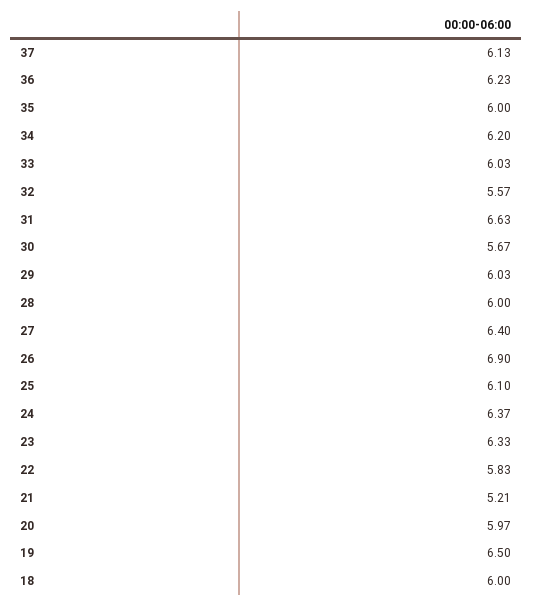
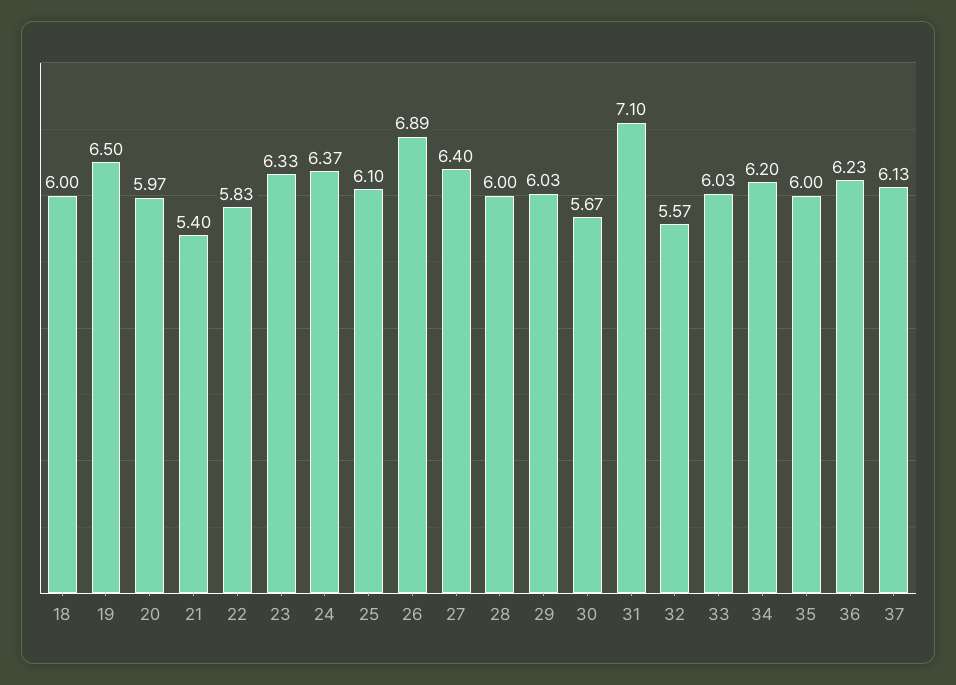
  {
    "37": 6.13,
    "36": 6.23,
    "35": 6,
    "34": 6.2,
    "33": 6.03,
    "32": 5.57,
-   "31": 6.63,
+   "31": 7.1,
    "30": 5.67,
    "29": 6.03,
    "28": 6,
    "27": 6.4,
-   "26": 6.9,
+   "26": 6.89,
    "25": 6.1,
    "24": 6.37,
    "23": 6.33,
    "22": 5.83,
-   "21": 5.21,
+   "21": 5.4,
    "20": 5.97,
    "19": 6.5,
    "18": 6
  }

